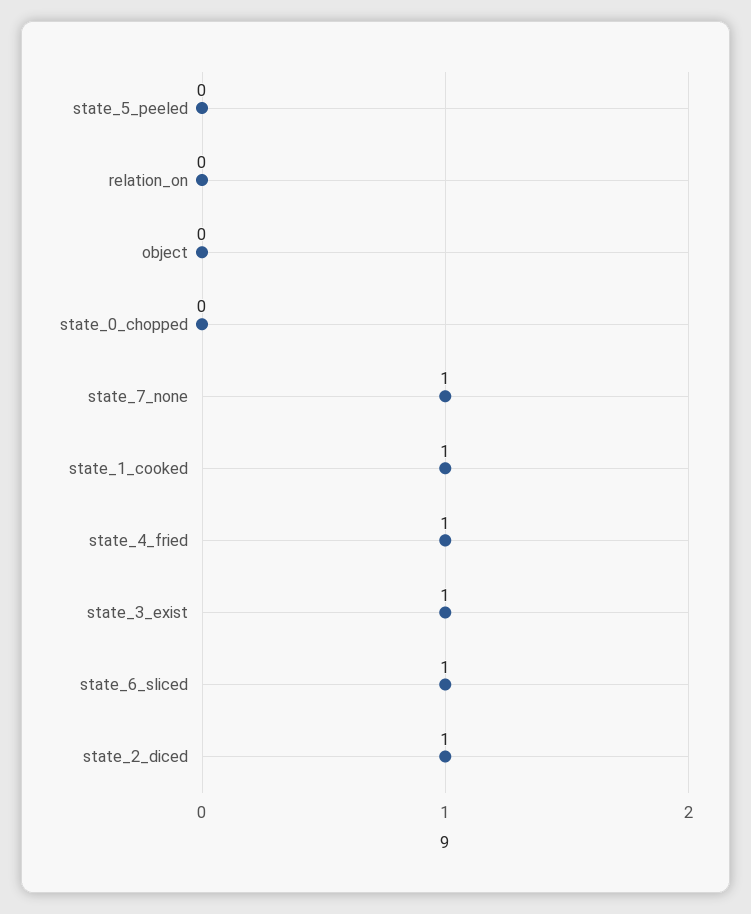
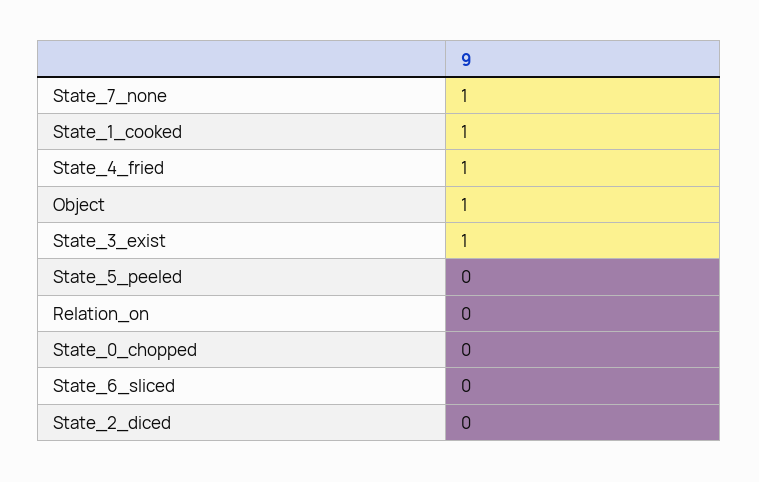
  {
    "state_5_peeled": 0,
    "relation_on": 0,
-   "object": 0,
+   "object": 1,
    "state_0_chopped": 0,
    "state_7_none": 1,
    "state_1_cooked": 1,
    "state_4_fried": 1,
    "state_3_exist": 1,
-   "state_6_sliced": 1,
+   "state_6_sliced": 0,
-   "state_2_diced": 1
+   "state_2_diced": 0
  }

